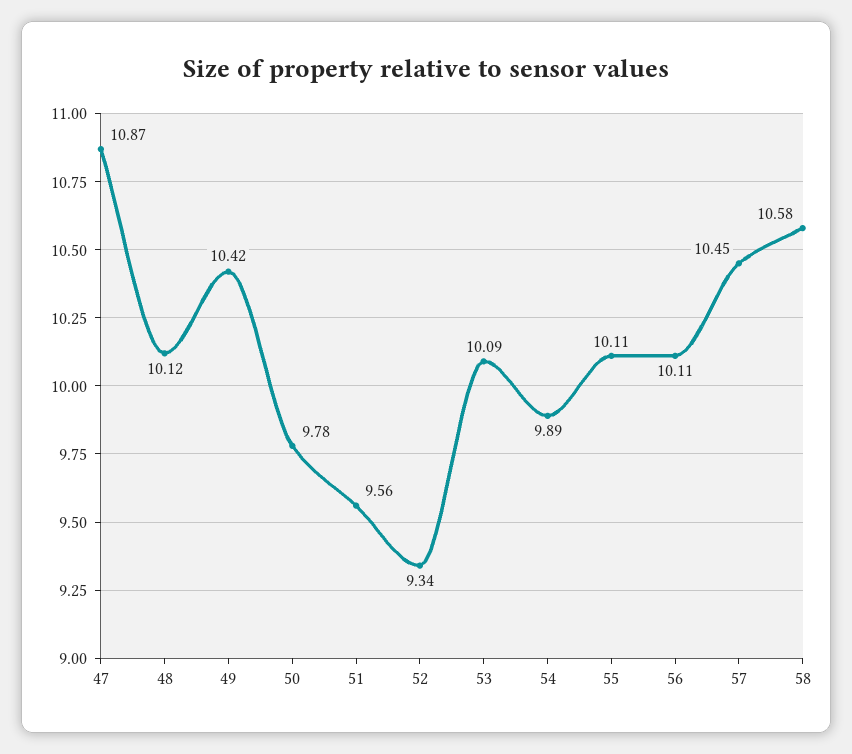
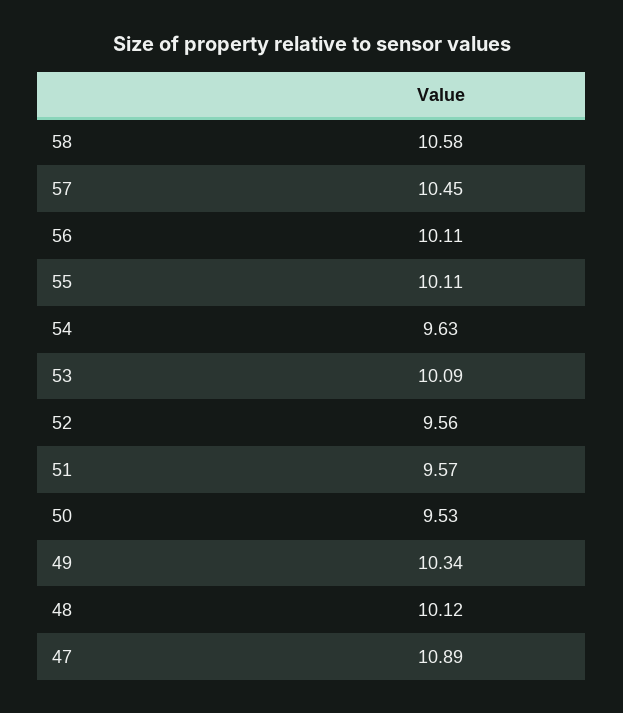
  {
-   "47": 10.87,
+   "47": 10.89,
    "48": 10.12,
-   "49": 10.42,
+   "49": 10.34,
-   "50": 9.78,
+   "50": 9.53,
-   "51": 9.56,
+   "51": 9.57,
-   "52": 9.34,
+   "52": 9.56,
    "53": 10.09,
-   "54": 9.89,
+   "54": 9.63,
    "55": 10.11,
    "56": 10.11,
    "57": 10.45,
    "58": 10.58
  }

